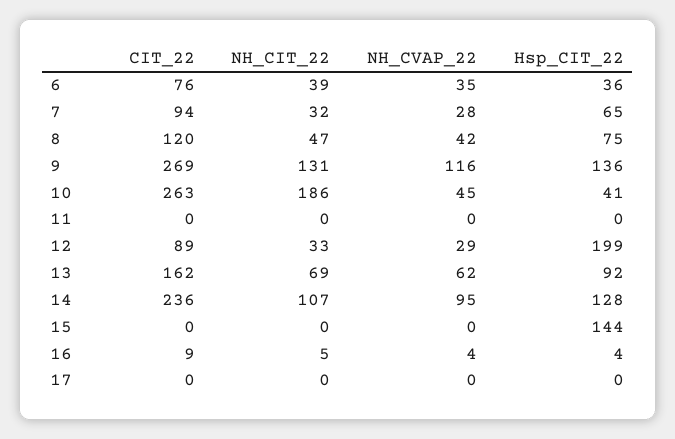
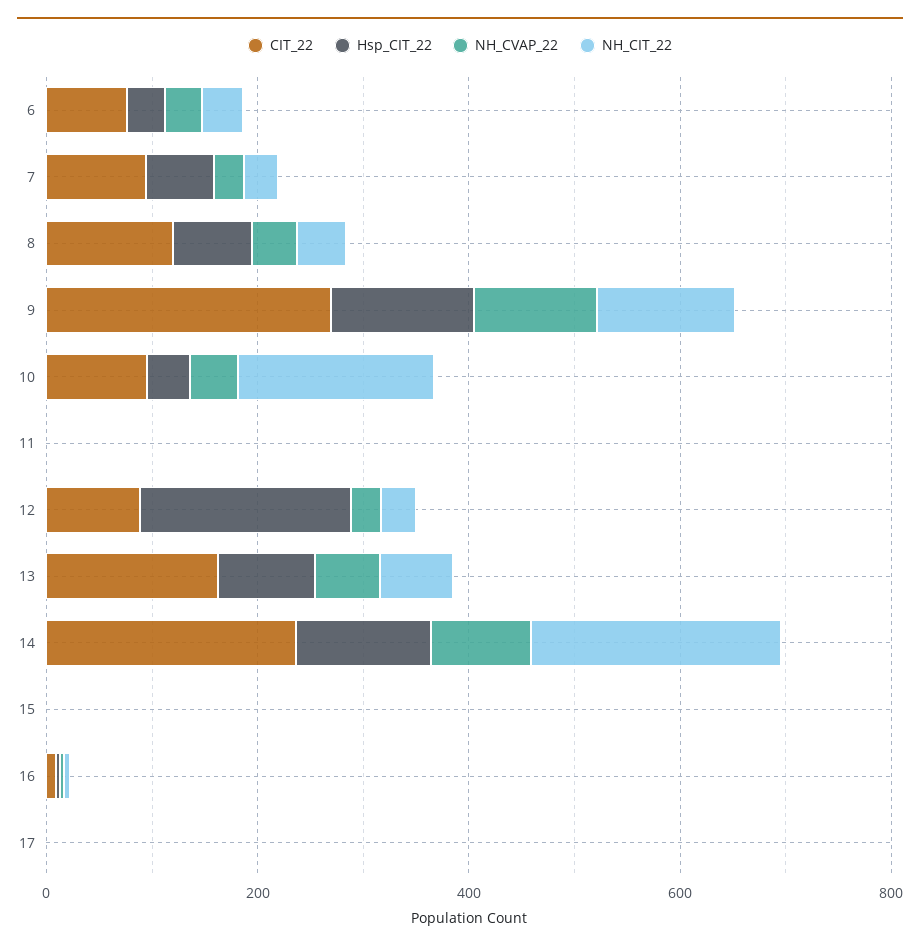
  {
    "CIT_22": {
      "6": 76,
      "7": 94,
      "8": 120,
      "9": 269,
-     "10": 263,
+     "10": 100,
      "11": 0,
      "12": 89,
      "13": 162,
      "14": 236,
      "15": 0,
      "16": 9,
      "17": 0
    },
    "NH_CIT_22": {
      "6": 39,
      "7": 32,
      "8": 47,
      "9": 131,
      "10": 186,
      "11": 0,
      "12": 33,
      "13": 69,
-     "14": 107,
+     "14": 250,
      "15": 0,
      "16": 5,
      "17": 0
    },
    "NH_CVAP_22": {
      "6": 35,
      "7": 28,
      "8": 42,
      "9": 116,
      "10": 45,
      "11": 0,
      "12": 29,
      "13": 62,
      "14": 95,
      "15": 0,
      "16": 4,
      "17": 0
    },
    "Hsp_CIT_22": {
      "6": 36,
      "7": 65,
      "8": 75,
      "9": 136,
      "10": 41,
      "11": 0,
      "12": 199,
      "13": 92,
      "14": 128,
-     "15": 144,
+     "15": 0,
      "16": 4,
      "17": 0
    }
  }

